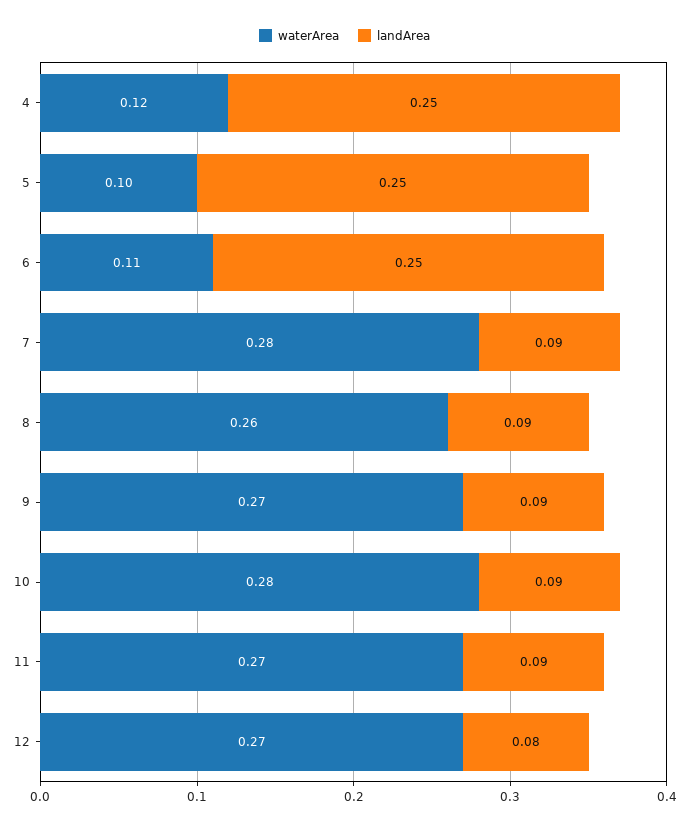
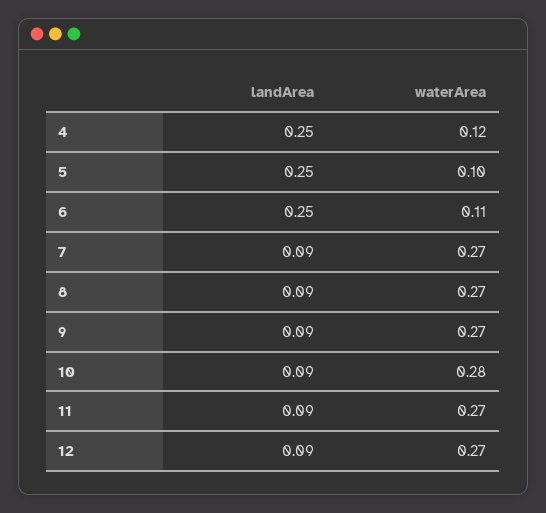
  {
    "waterArea": {
      "4": 0.12,
      "5": 0.1,
      "6": 0.11,
-     "7": 0.28,
+     "7": 0.27,
-     "8": 0.26,
+     "8": 0.27,
      "9": 0.27,
      "10": 0.28,
      "11": 0.27,
      "12": 0.27
    },
    "landArea": {
      "4": 0.25,
      "5": 0.25,
      "6": 0.25,
      "7": 0.09,
      "8": 0.09,
      "9": 0.09,
      "10": 0.09,
      "11": 0.09,
-     "12": 0.08
+     "12": 0.09
    }
  }

